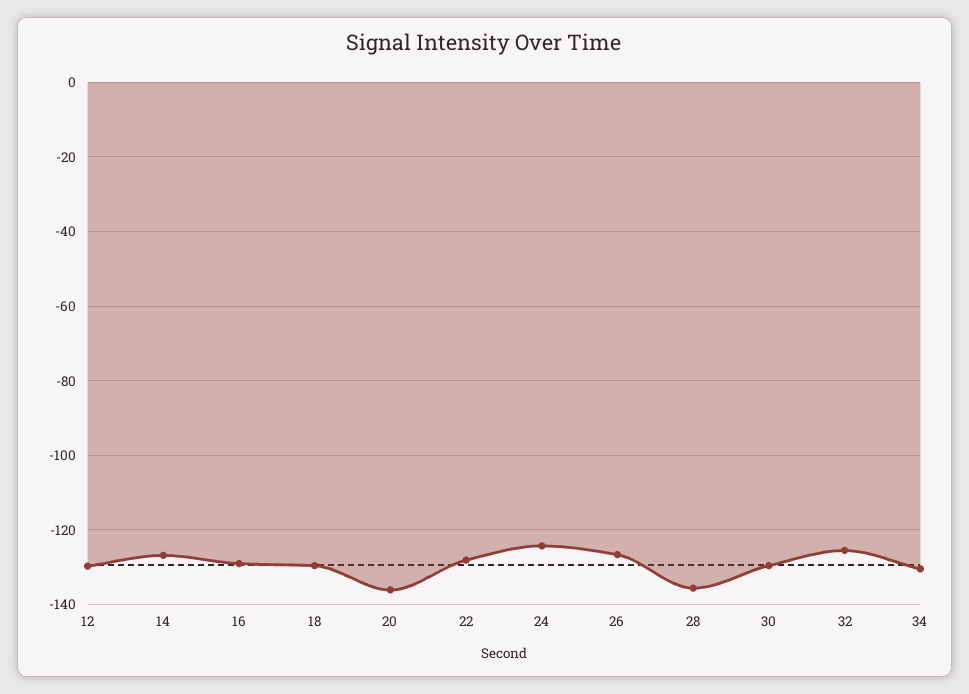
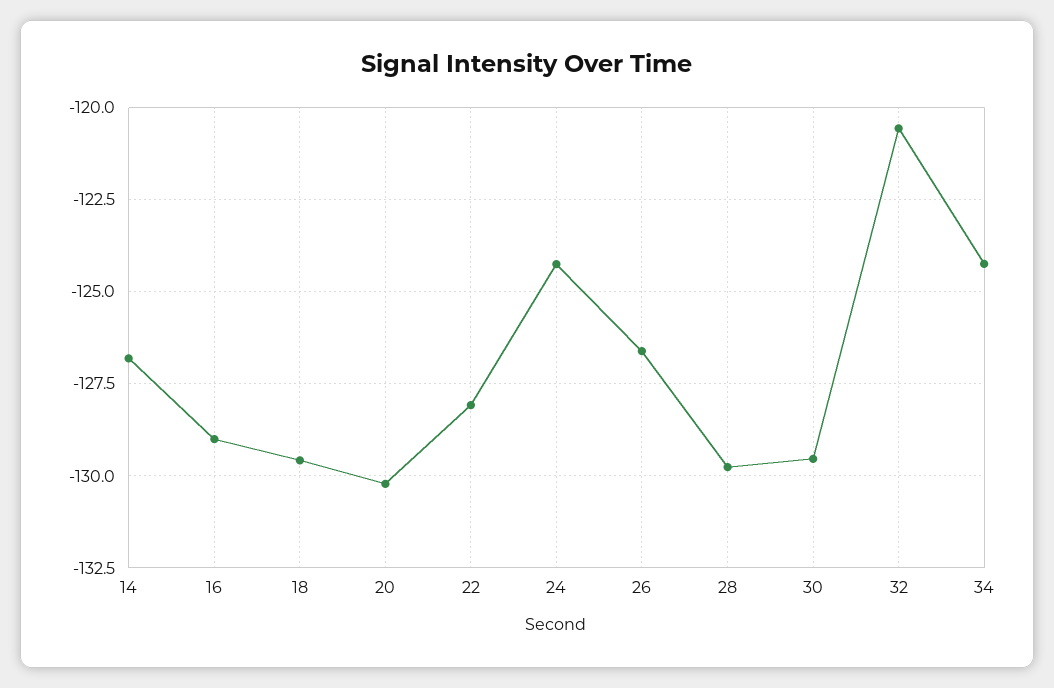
  {
-   "12": -130,
    "14": -126.75,
    "16": -129,
    "18": -129.5,
-   "20": -136,
+   "20": -130.25,
    "22": -128,
    "24": -124.25,
    "26": -126.5,
-   "28": -136,
+   "28": -129.75,
    "30": -129.5,
-   "32": -126,
+   "32": -120.5,
-   "34": -130
+   "34": -124.25
  }

